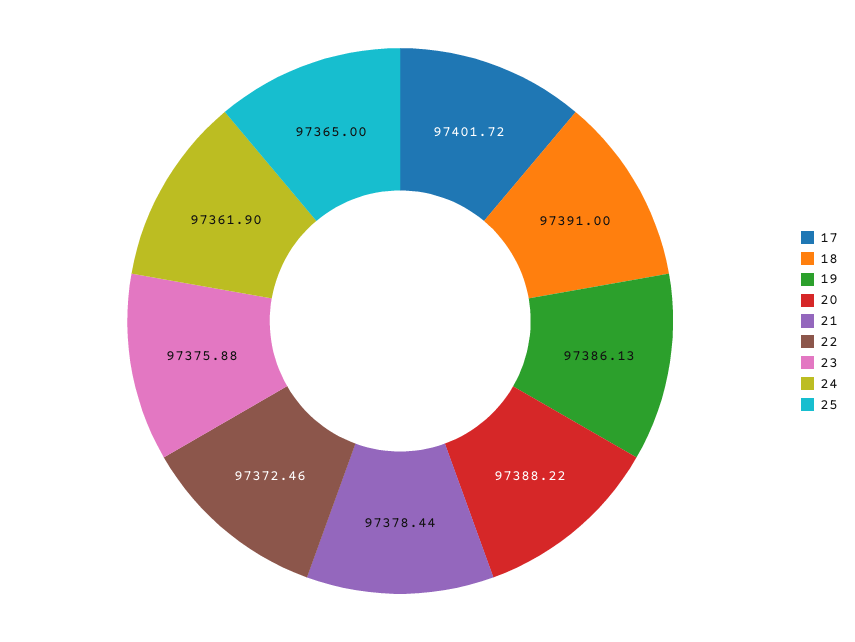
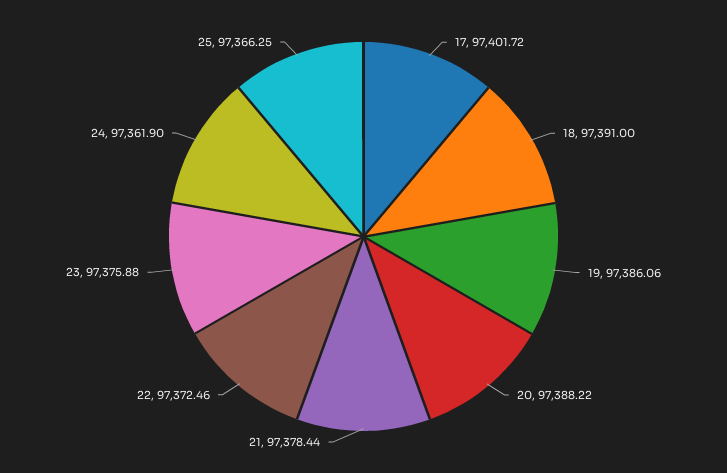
  {
    "17": 97401.72,
    "18": 97391,
-   "19": 97386.13,
+   "19": 97386.06,
    "20": 97388.22,
    "21": 97378.44,
    "22": 97372.46,
    "23": 97375.88,
    "24": 97361.9,
-   "25": 97365
+   "25": 97366.25
  }

